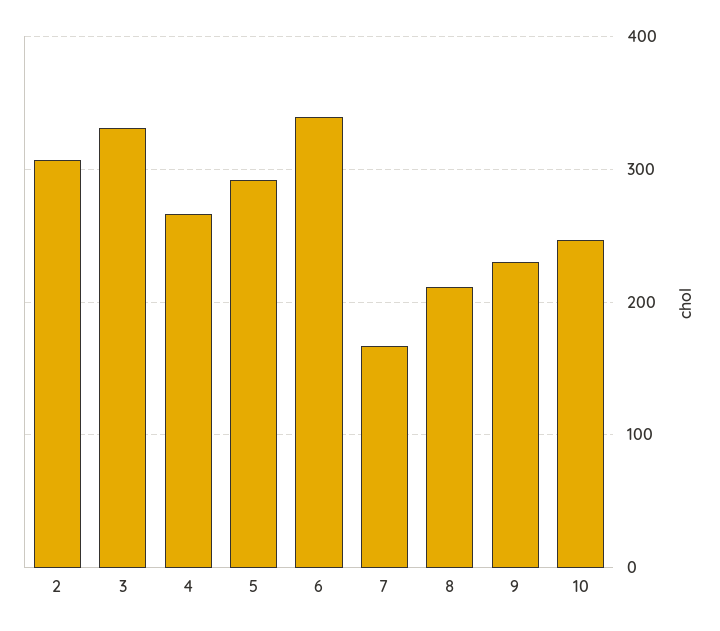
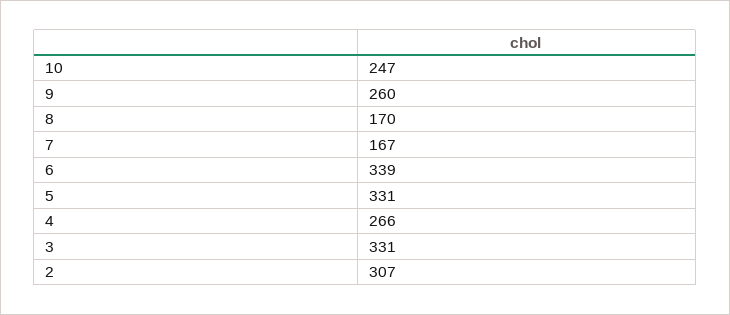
  {
    "2": 307,
    "3": 331,
    "4": 266,
-   "5": 290,
+   "5": 331,
    "6": 339,
    "7": 167,
-   "8": 210,
+   "8": 170,
-   "9": 230,
+   "9": 260,
    "10": 247
  }

